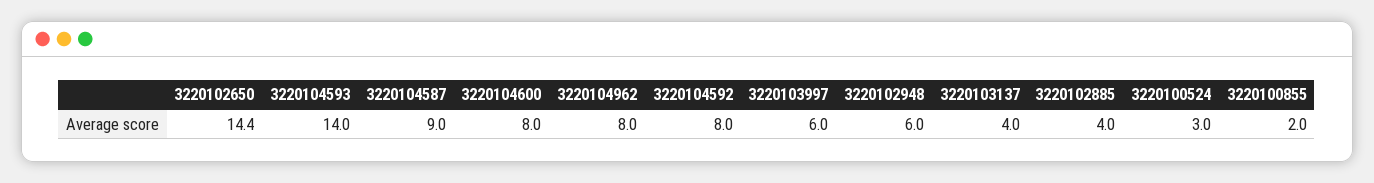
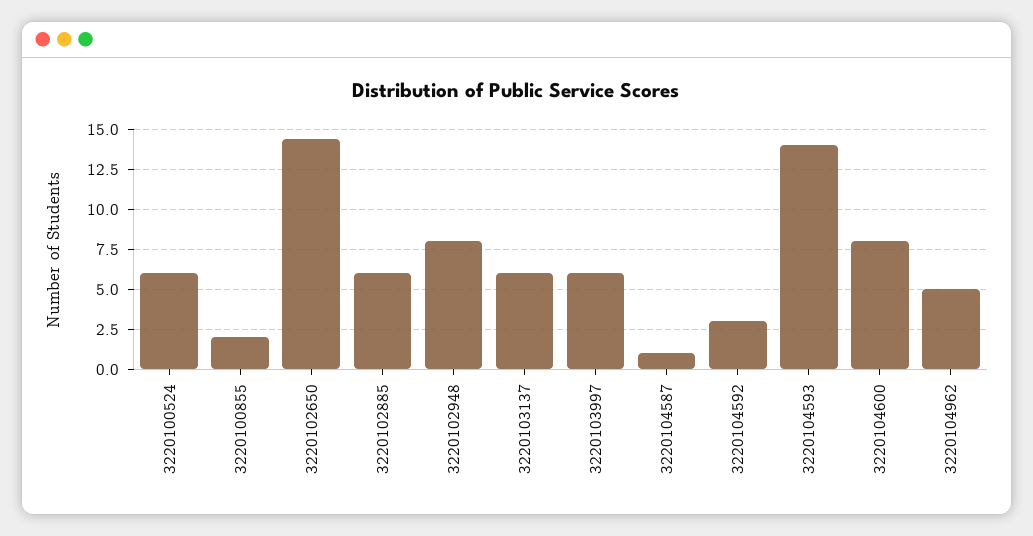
  {
    "3220102650": 14.4,
    "3220104593": 14,
-   "3220104587": 9,
+   "3220104587": 1,
    "3220104600": 8,
-   "3220104962": 8,
+   "3220104962": 5,
-   "3220104592": 8,
+   "3220104592": 3,
    "3220103997": 6,
-   "3220102948": 6,
+   "3220102948": 8,
-   "3220103137": 4,
+   "3220103137": 6,
-   "3220102885": 4,
+   "3220102885": 6,
-   "3220100524": 3,
+   "3220100524": 6,
    "3220100855": 2
  }

